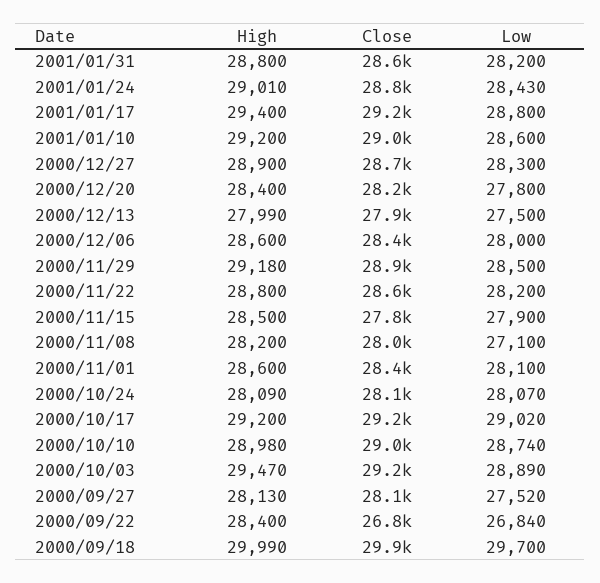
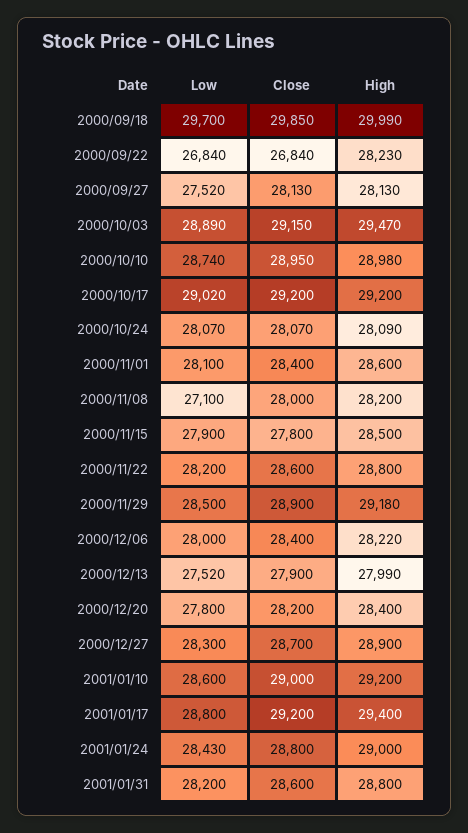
  {
    "High": {
      "2001/01/31": 28800,
-     "2001/01/24": 29010,
+     "2001/01/24": 29000,
      "2001/01/17": 29400,
      "2001/01/10": 29200,
      "2000/12/27": 28900,
      "2000/12/20": 28400,
      "2000/12/13": 27990,
-     "2000/12/06": 28600,
+     "2000/12/06": 28220,
      "2000/11/29": 29180,
      "2000/11/22": 28800,
      "2000/11/15": 28500,
      "2000/11/08": 28200,
      "2000/11/01": 28600,
      "2000/10/24": 28090,
      "2000/10/17": 29200,
      "2000/10/10": 28980,
      "2000/10/03": 29470,
      "2000/09/27": 28130,
-     "2000/09/22": 28400,
+     "2000/09/22": 28230,
      "2000/09/18": 29990
    },
    "Close": {
      "2001/01/31": 28600,
      "2001/01/24": 28800,
      "2001/01/17": 29200,
      "2001/01/10": 29000,
      "2000/12/27": 28700,
      "2000/12/20": 28200,
      "2000/12/13": 27900,
      "2000/12/06": 28400,
      "2000/11/29": 28900,
      "2000/11/22": 28600,
      "2000/11/15": 27800,
      "2000/11/08": 28000,
      "2000/11/01": 28400,
      "2000/10/24": 28070,
      "2000/10/17": 29200,
      "2000/10/10": 28950,
      "2000/10/03": 29150,
      "2000/09/27": 28130,
      "2000/09/22": 26840,
      "2000/09/18": 29850
    },
    "Low": {
      "2001/01/31": 28200,
      "2001/01/24": 28430,
      "2001/01/17": 28800,
      "2001/01/10": 28600,
      "2000/12/27": 28300,
      "2000/12/20": 27800,
-     "2000/12/13": 27500,
+     "2000/12/13": 27520,
      "2000/12/06": 28000,
      "2000/11/29": 28500,
      "2000/11/22": 28200,
      "2000/11/15": 27900,
      "2000/11/08": 27100,
      "2000/11/01": 28100,
      "2000/10/24": 28070,
      "2000/10/17": 29020,
      "2000/10/10": 28740,
      "2000/10/03": 28890,
      "2000/09/27": 27520,
      "2000/09/22": 26840,
      "2000/09/18": 29700
    }
  }

